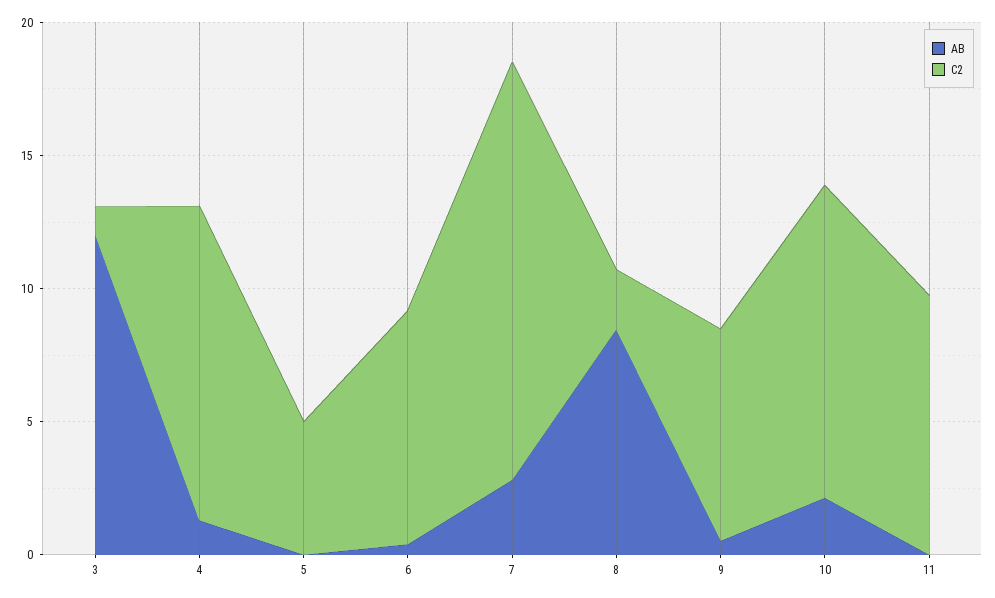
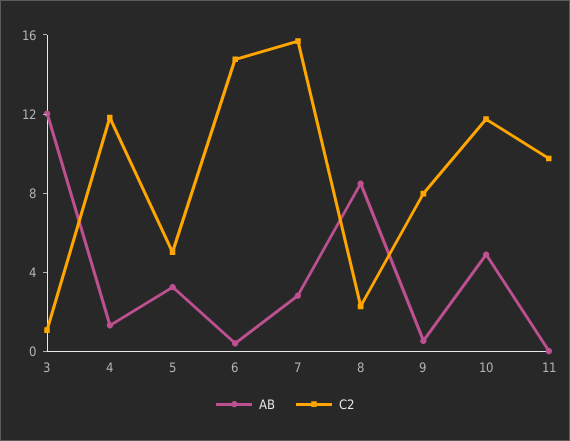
  {
    "AB": {
      "3": 12,
      "4": 1,
-     "5": 0,
+     "5": 3,
      "6": 0,
      "7": 3,
      "8": 8,
      "9": 1,
-     "10": 2,
+     "10": 5,
      "11": 0
    },
    "C2": {
      "3": 1,
      "4": 12,
      "5": 5,
-     "6": 9,
+     "6": 15,
      "7": 16,
      "8": 2,
      "9": 8,
      "10": 12,
      "11": 10
    }
  }

